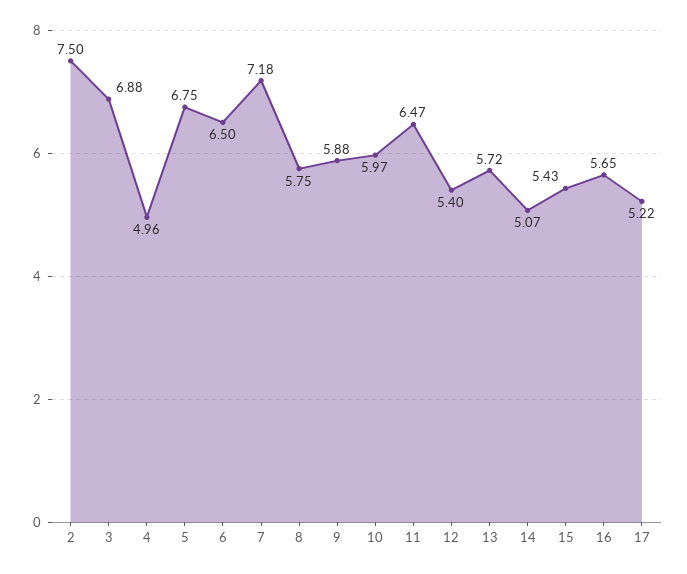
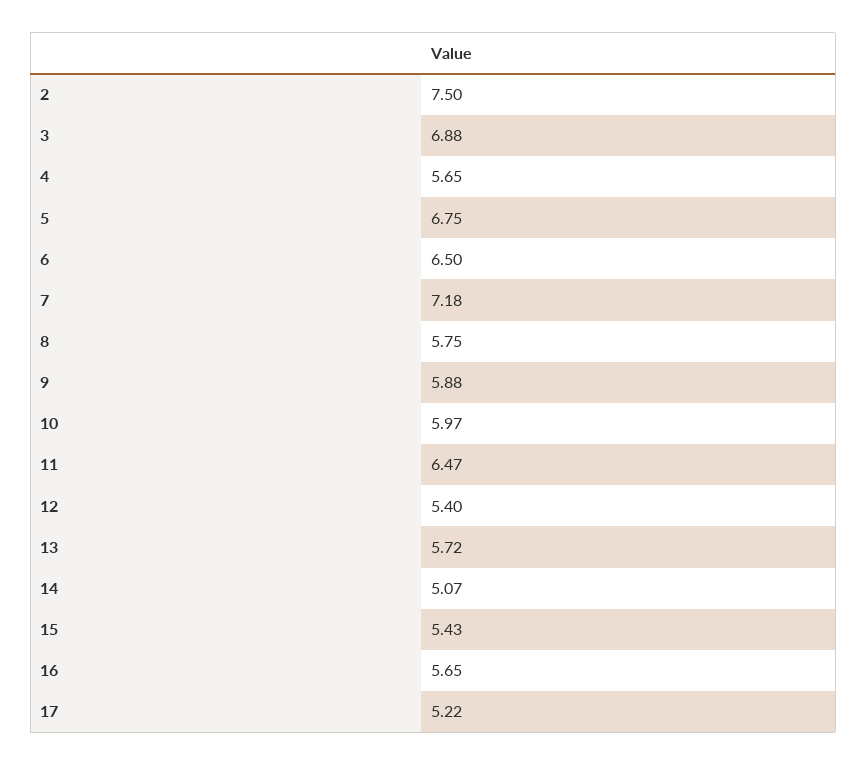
  {
    "2": 7.5,
    "3": 6.88,
-   "4": 4.96,
+   "4": 5.65,
    "5": 6.75,
    "6": 6.5,
    "7": 7.18,
    "8": 5.75,
    "9": 5.88,
    "10": 5.97,
    "11": 6.47,
    "12": 5.4,
    "13": 5.72,
    "14": 5.07,
    "15": 5.43,
    "16": 5.65,
    "17": 5.22
  }

